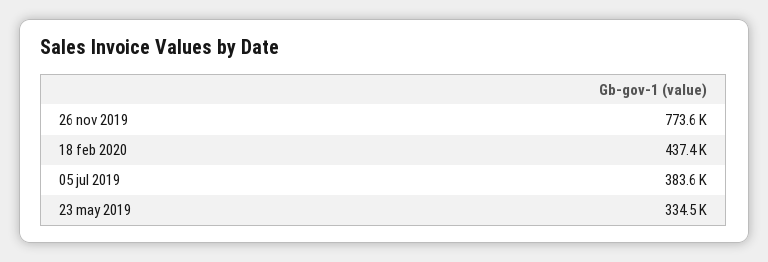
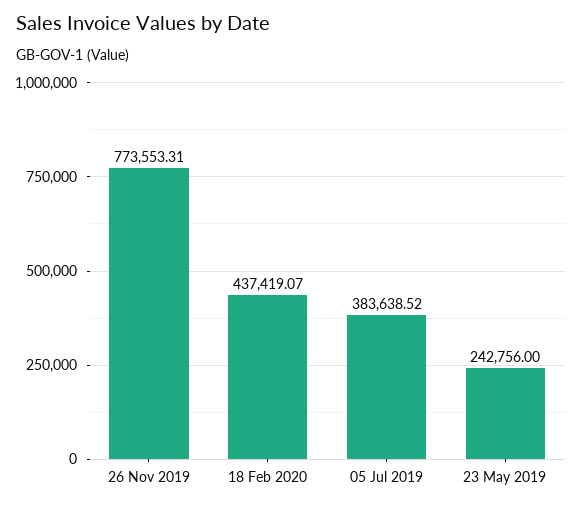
  {
    "26 nov 2019": 773553.31,
    "18 feb 2020": 437419.07,
    "05 jul 2019": 383638.52,
-   "23 may 2019": 334500
+   "23 may 2019": 242756
  }

